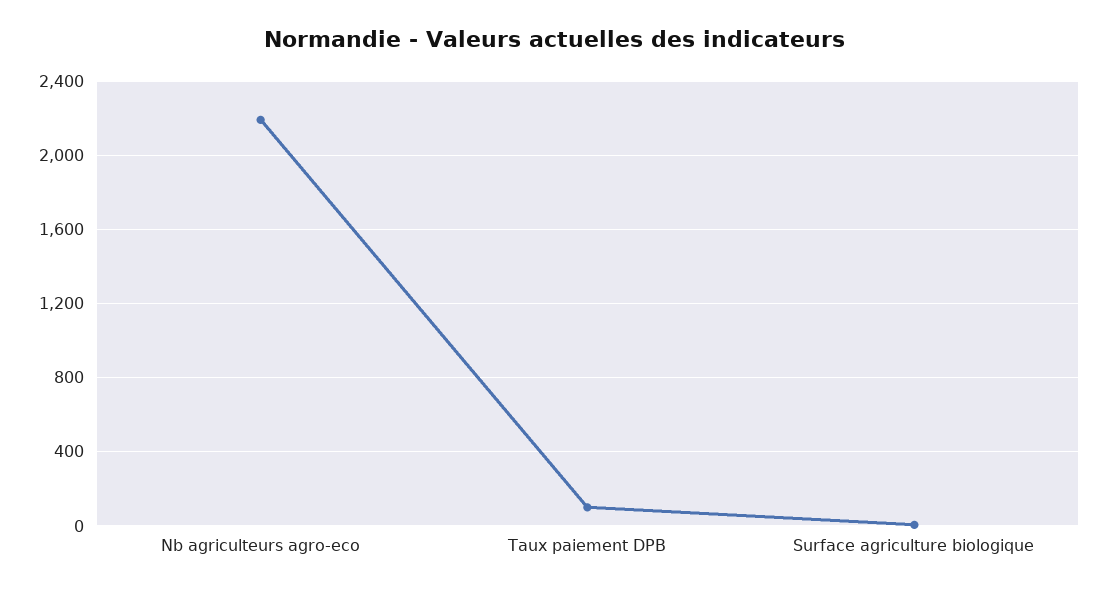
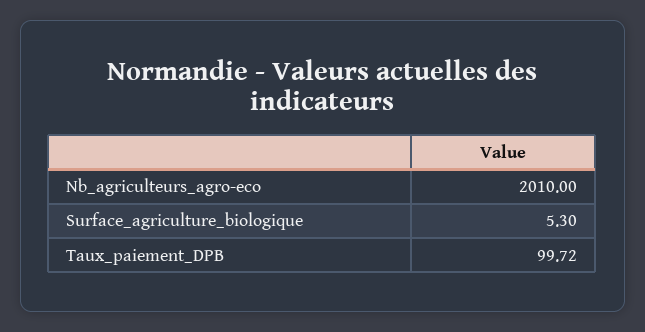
  {
-   "Nb agriculteurs agro-eco": 2200,
+   "Nb agriculteurs agro-eco": 2010,
    "Taux paiement DPB": 99.72,
    "Surface agriculture biologique": 5.3
  }

